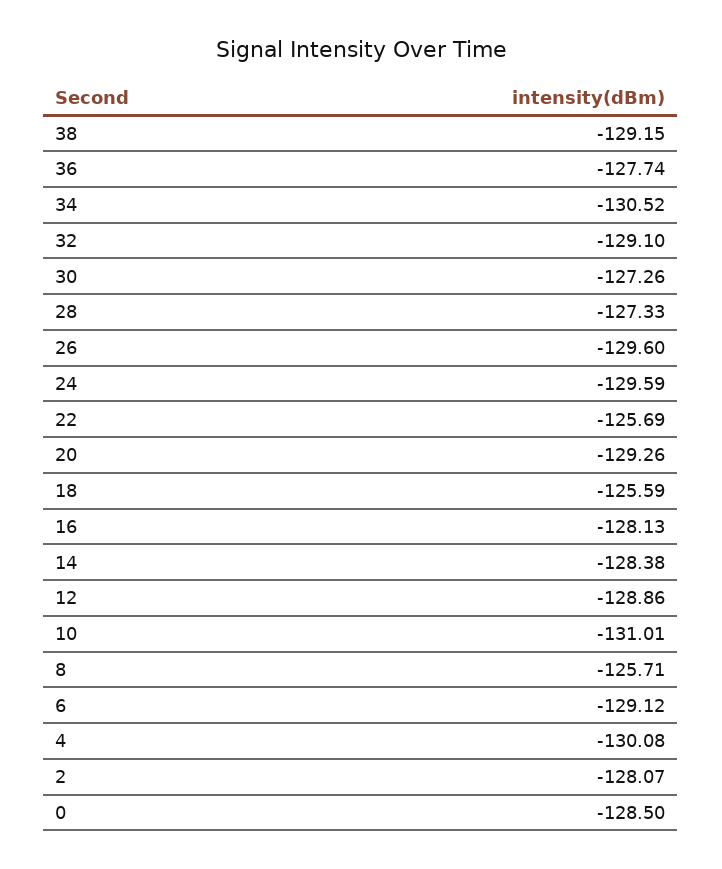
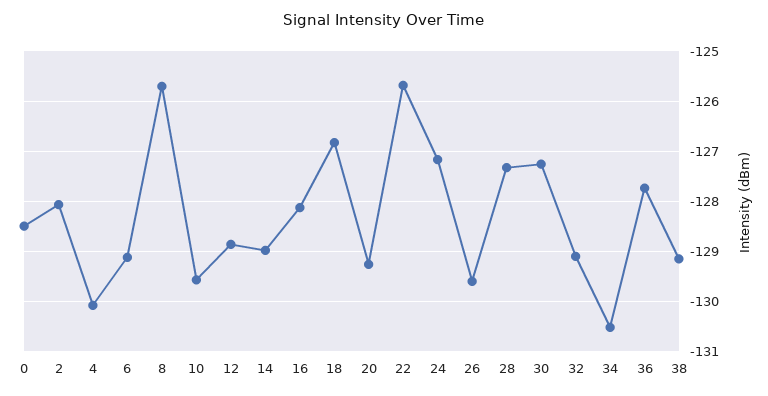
  {
    "38": -129.15,
    "36": -127.74,
    "34": -130.52,
    "32": -129.1,
    "30": -127.26,
    "28": -127.33,
    "26": -129.6,
-   "24": -129.59,
+   "24": -127.2,
    "22": -125.69,
    "20": -129.26,
-   "18": -125.59,
+   "18": -126.8,
    "16": -128.13,
-   "14": -128.38,
+   "14": -129,
    "12": -128.86,
-   "10": -131.01,
+   "10": -129.6,
    "8": -125.71,
    "6": -129.12,
    "4": -130.08,
    "2": -128.07,
    "0": -128.5
  }

